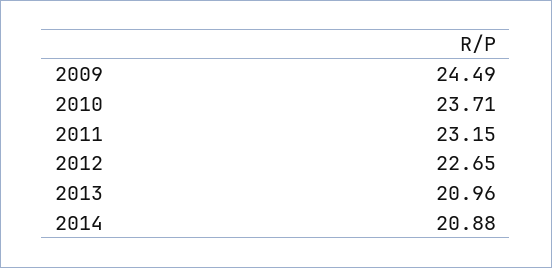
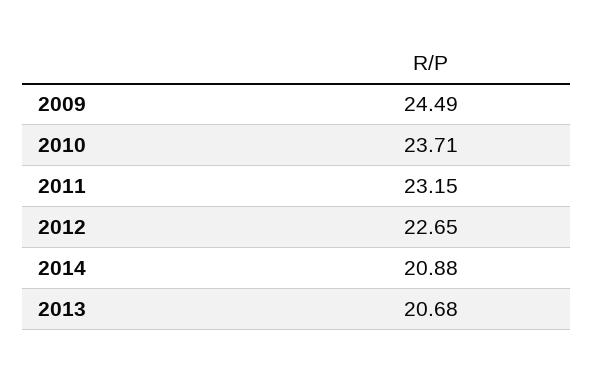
  {
    "2009": 24.49,
    "2010": 23.71,
    "2011": 23.15,
    "2012": 22.65,
-   "2013": 20.96,
+   "2013": 20.68,
    "2014": 20.88
  }

